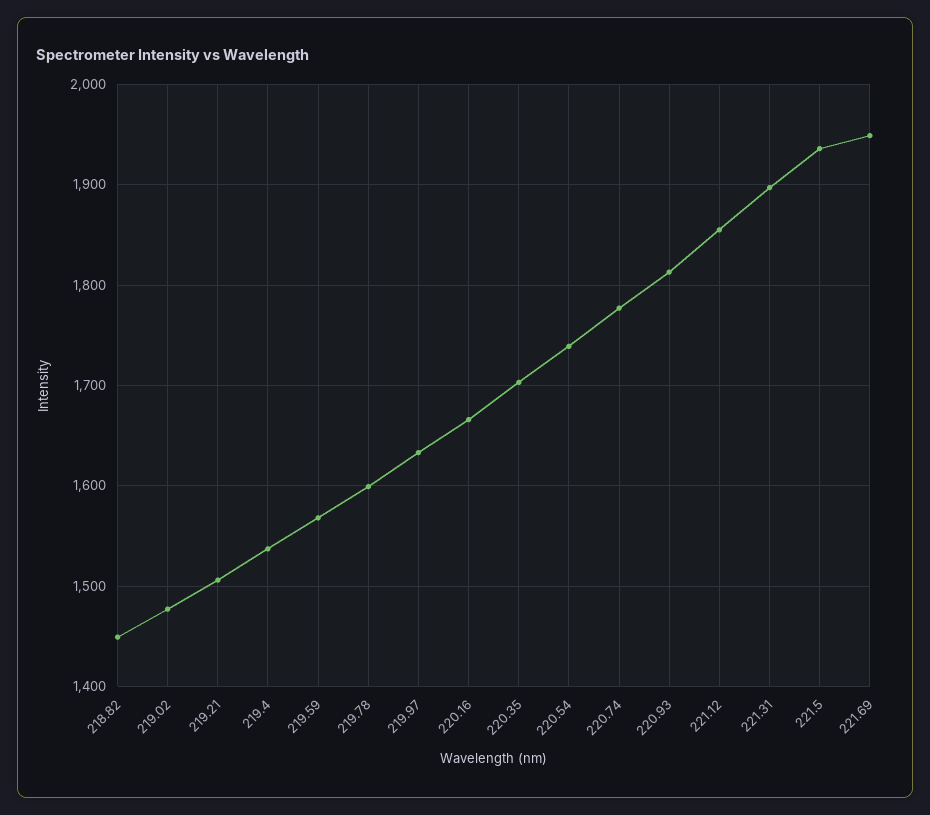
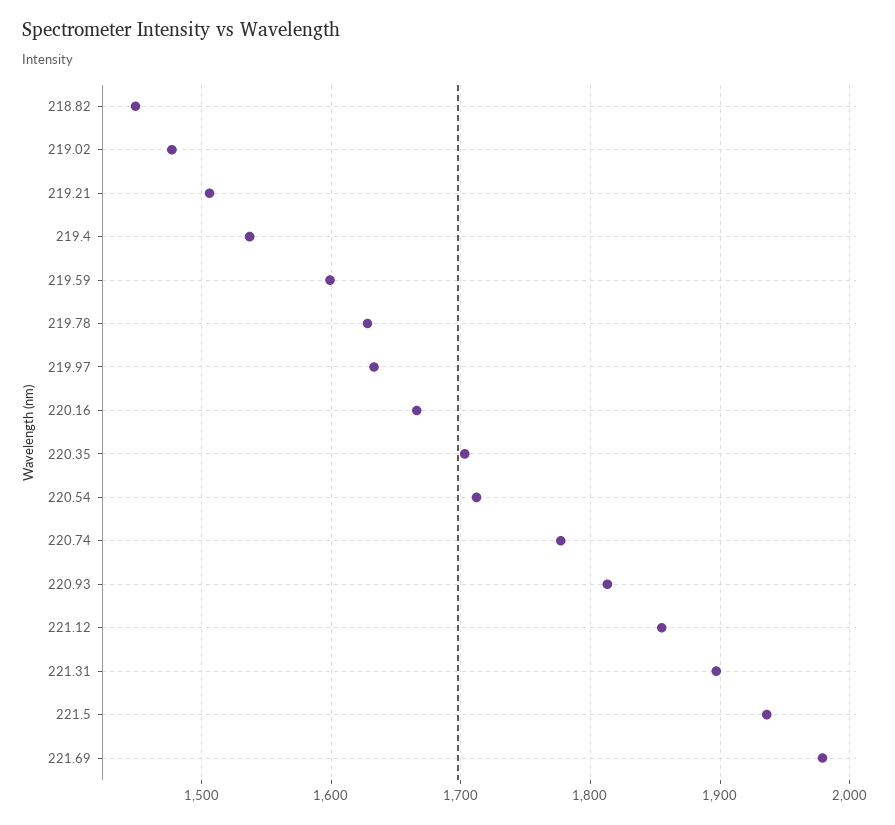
  {
    "218.82": 1450,
    "219.02": 1480,
    "219.21": 1510,
    "219.4": 1540,
-   "219.59": 1570,
+   "219.59": 1600,
-   "219.78": 1600,
+   "219.78": 1630,
    "219.97": 1630,
    "220.16": 1670,
    "220.35": 1700,
-   "220.54": 1740,
+   "220.54": 1710,
    "220.74": 1780,
    "220.93": 1810,
    "221.12": 1860,
    "221.31": 1900,
    "221.5": 1940,
-   "221.69": 1950
+   "221.69": 1980
  }

